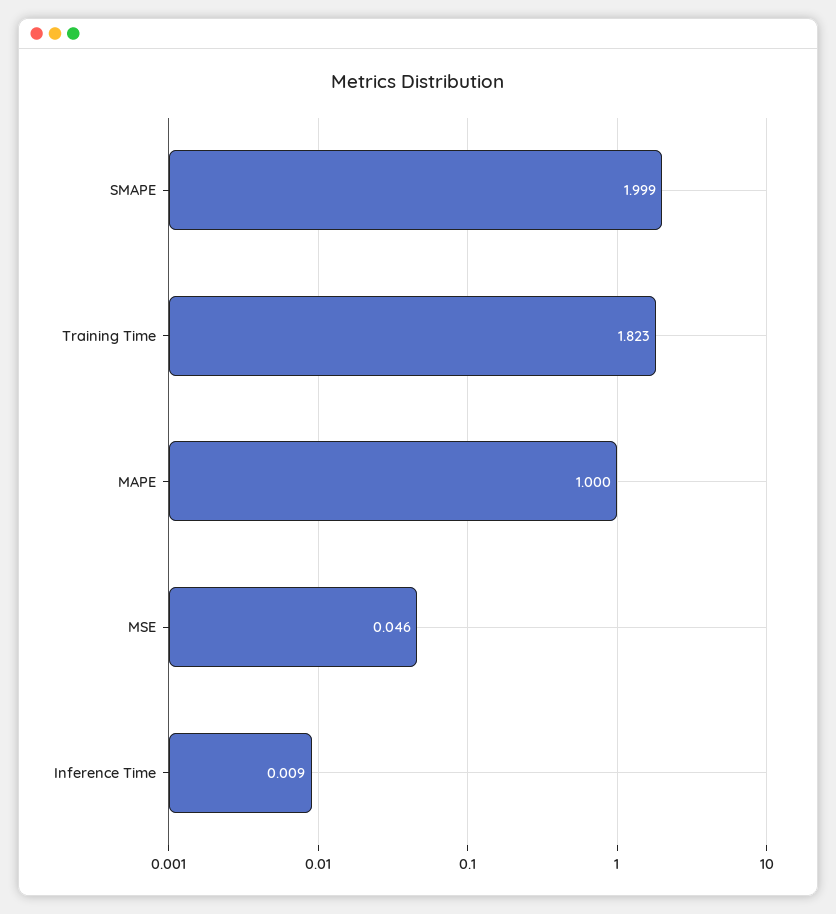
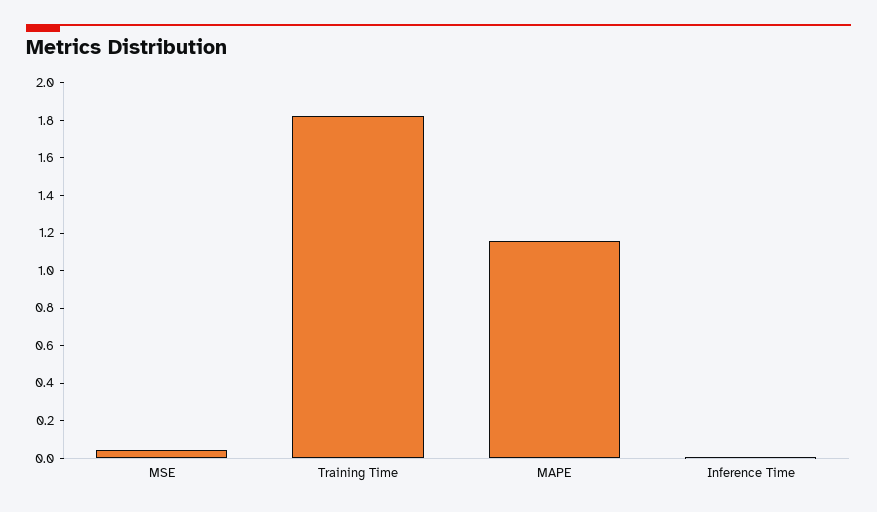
  {
-   "SMAPE": 1.999,
    "Training Time": 1.823,
-   "MAPE": 1,
+   "MAPE": 1.15,
    "MSE": 0.046,
    "Inference Time": 0.009
  }

